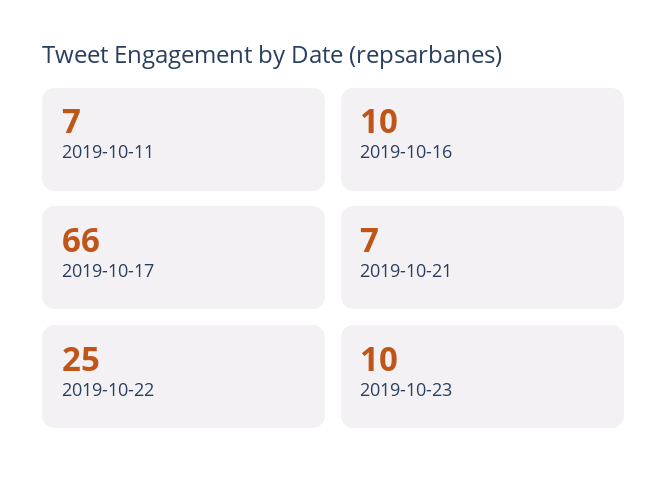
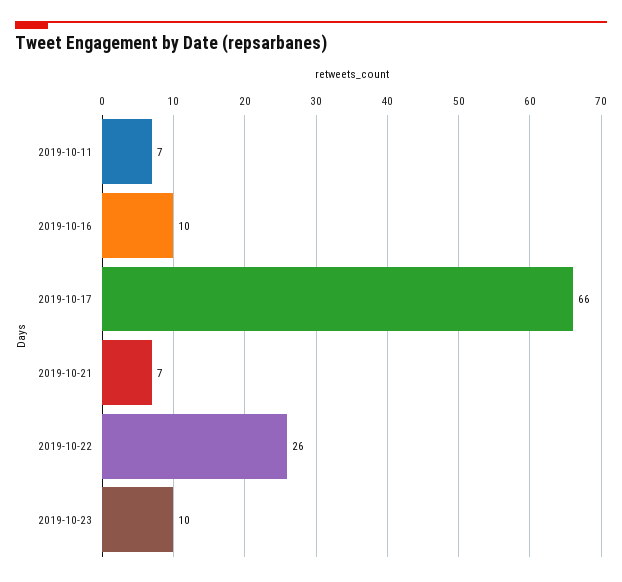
  {
    "2019-10-11": 7,
    "2019-10-16": 10,
    "2019-10-17": 66,
    "2019-10-21": 7,
-   "2019-10-22": 25,
+   "2019-10-22": 26,
    "2019-10-23": 10
  }

